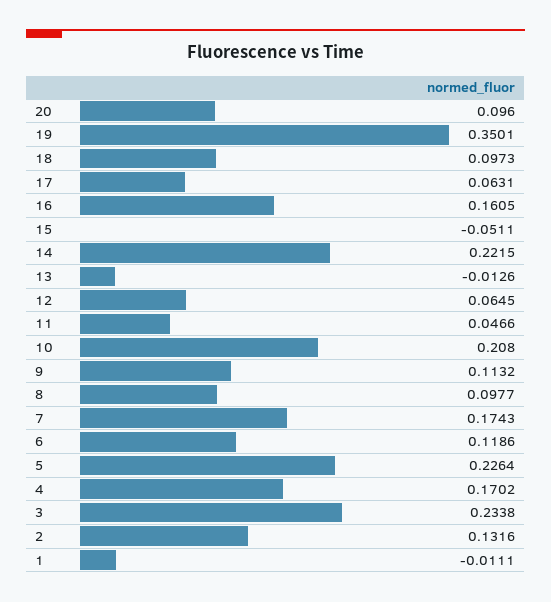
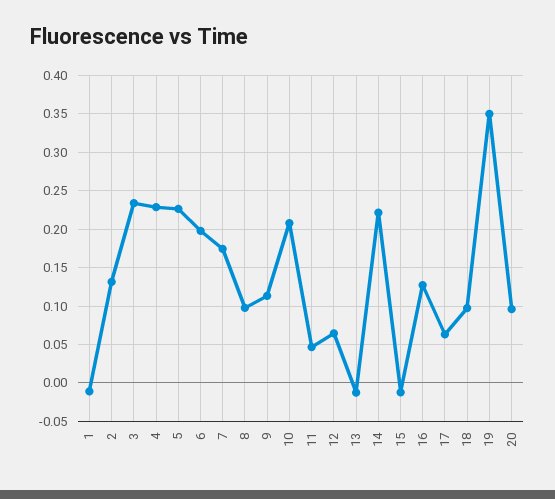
  {
    "20": 0.096,
    "19": 0.3501,
    "18": 0.0973,
    "17": 0.0631,
-   "16": 0.1605,
+   "16": 0.13,
-   "15": -0.0511,
+   "15": -0.01,
    "14": 0.2215,
    "13": -0.0126,
    "12": 0.0645,
    "11": 0.0466,
    "10": 0.208,
    "9": 0.1132,
    "8": 0.0977,
    "7": 0.1743,
-   "6": 0.1186,
+   "6": 0.2,
    "5": 0.2264,
-   "4": 0.1702,
+   "4": 0.23,
    "3": 0.2338,
    "2": 0.1316,
    "1": -0.0111
  }

